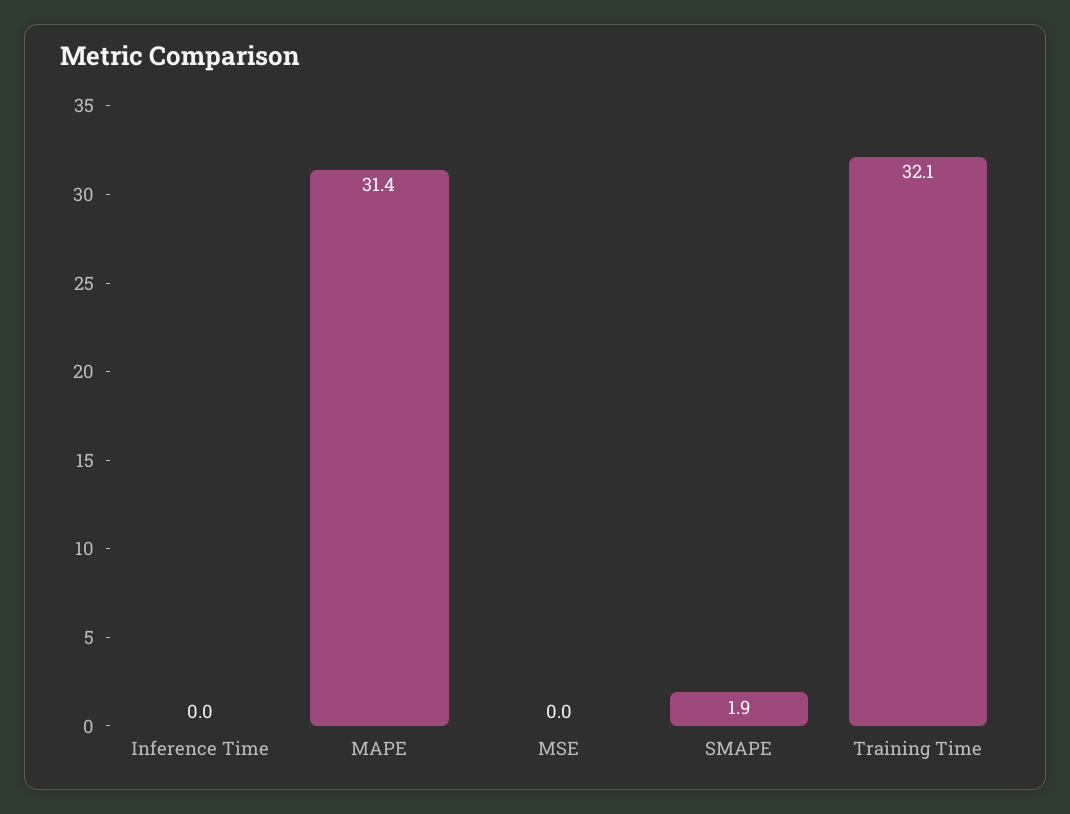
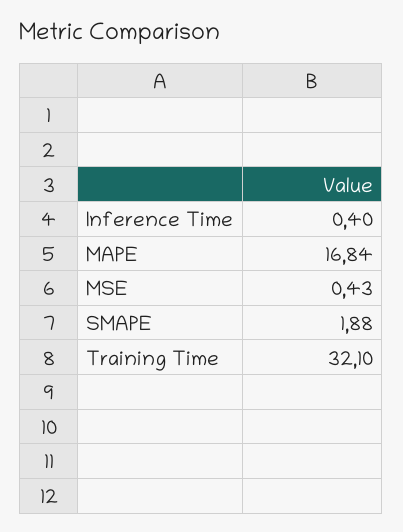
  {
-   "Inference Time": 0,
+   "Inference Time": 0.4,
-   "MAPE": 31.4,
+   "MAPE": 16.84,
-   "MSE": 0,
+   "MSE": 0.43,
    "SMAPE": 1.88,
    "Training Time": 32.1
  }

